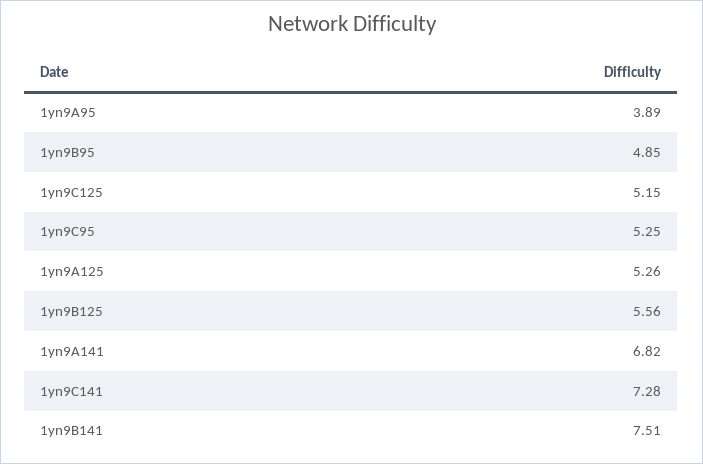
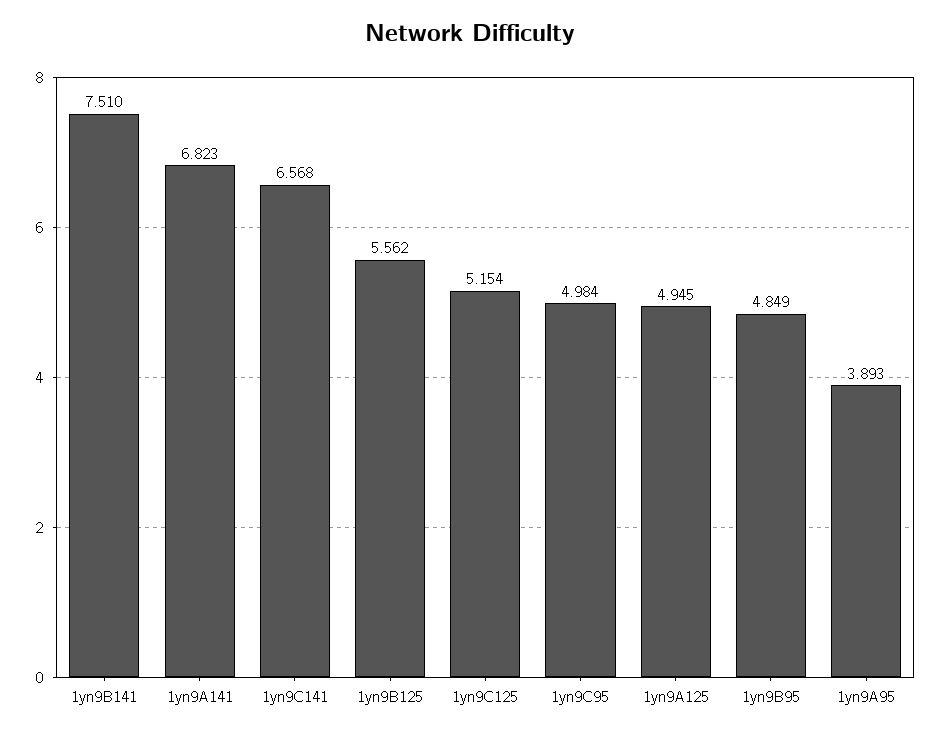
  {
    "1yn9A95": 3.893,
    "1yn9B95": 4.849,
    "1yn9C125": 5.154,
-   "1yn9C95": 5.25,
+   "1yn9C95": 4.984,
-   "1yn9A125": 5.26,
+   "1yn9A125": 4.945,
    "1yn9B125": 5.562,
    "1yn9A141": 6.823,
-   "1yn9C141": 7.28,
+   "1yn9C141": 6.568,
    "1yn9B141": 7.51
  }

